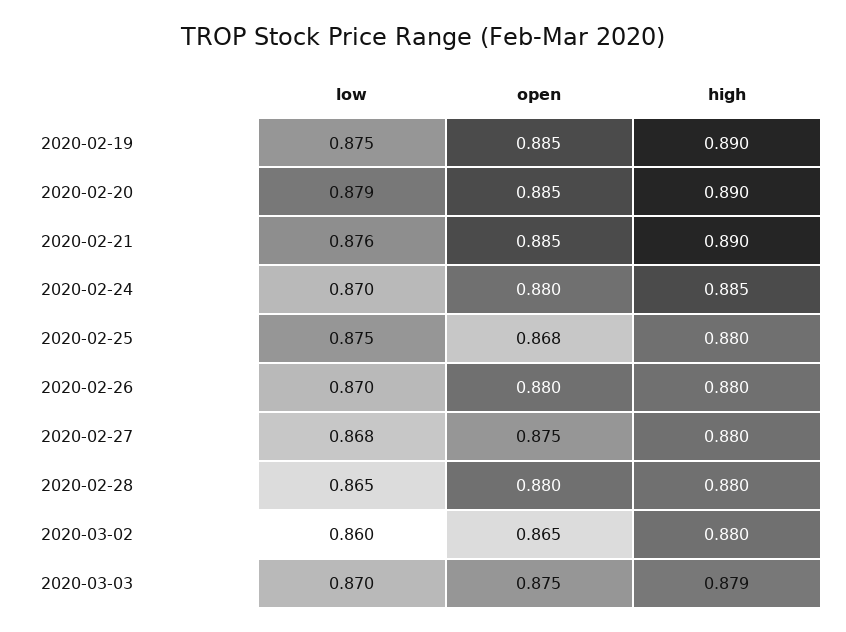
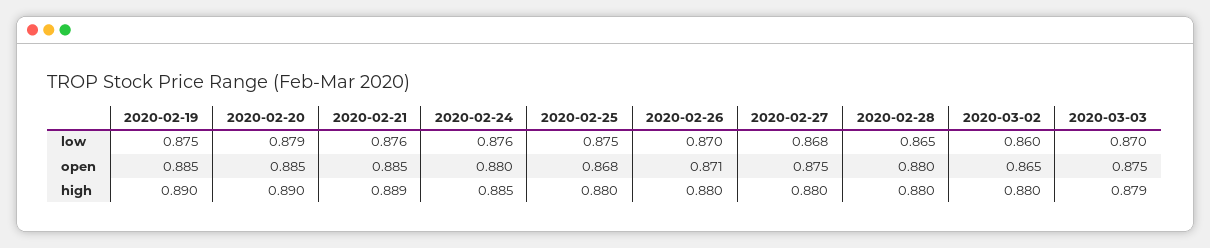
  {
    "low": {
      "2020-02-19": 0.875,
      "2020-02-20": 0.879,
      "2020-02-21": 0.876,
-     "2020-02-24": 0.87,
+     "2020-02-24": 0.876,
      "2020-02-25": 0.875,
      "2020-02-26": 0.87,
      "2020-02-27": 0.868,
      "2020-02-28": 0.865,
      "2020-03-02": 0.86,
      "2020-03-03": 0.87
    },
    "open": {
      "2020-02-19": 0.885,
      "2020-02-20": 0.885,
      "2020-02-21": 0.885,
      "2020-02-24": 0.88,
      "2020-02-25": 0.868,
-     "2020-02-26": 0.88,
+     "2020-02-26": 0.871,
      "2020-02-27": 0.875,
      "2020-02-28": 0.88,
      "2020-03-02": 0.865,
      "2020-03-03": 0.875
    },
    "high": {
      "2020-02-19": 0.89,
      "2020-02-20": 0.89,
-     "2020-02-21": 0.89,
+     "2020-02-21": 0.889,
      "2020-02-24": 0.885,
      "2020-02-25": 0.88,
      "2020-02-26": 0.88,
      "2020-02-27": 0.88,
      "2020-02-28": 0.88,
      "2020-03-02": 0.88,
      "2020-03-03": 0.879
    }
  }

